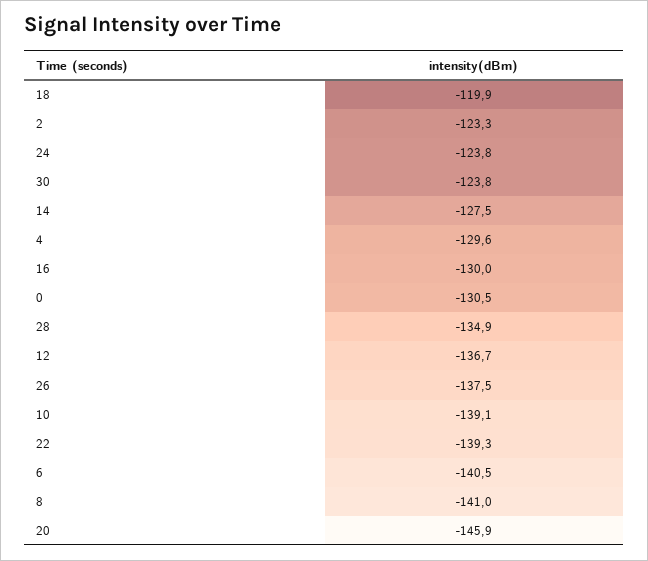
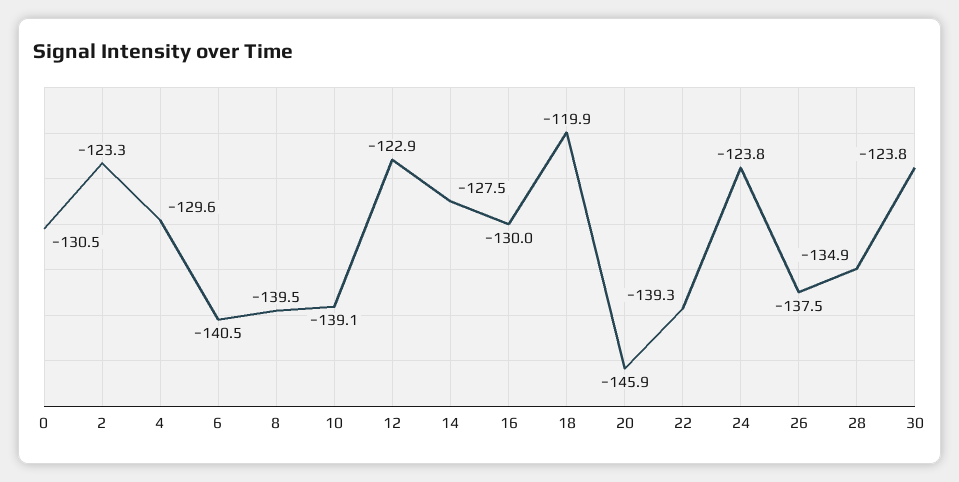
  {
    "18": -119.9,
    "2": -123.3,
    "24": -123.8,
    "30": -123.8,
    "14": -127.5,
    "4": -129.6,
    "16": -130,
    "0": -130.5,
    "28": -134.9,
-   "12": -136.7,
+   "12": -122.9,
    "26": -137.5,
    "10": -139.1,
    "22": -139.3,
    "6": -140.5,
-   "8": -141,
+   "8": -139.5,
    "20": -145.9
  }

